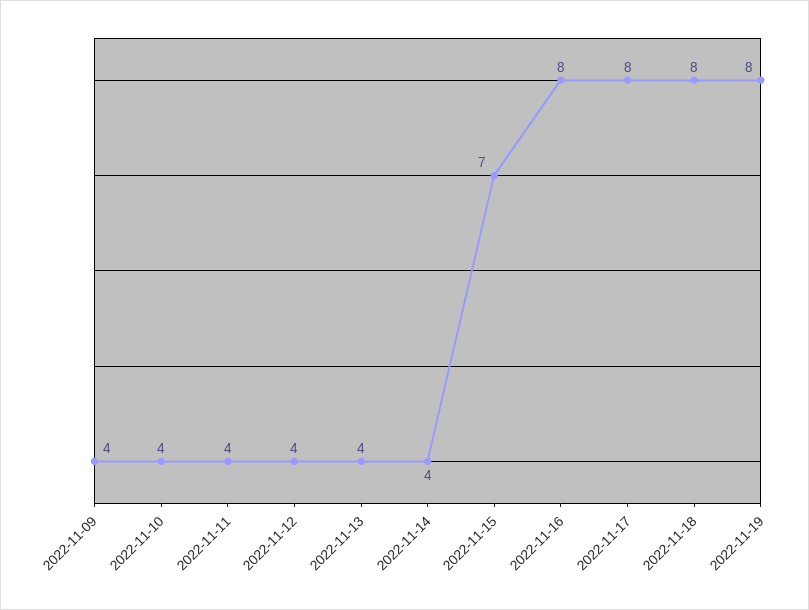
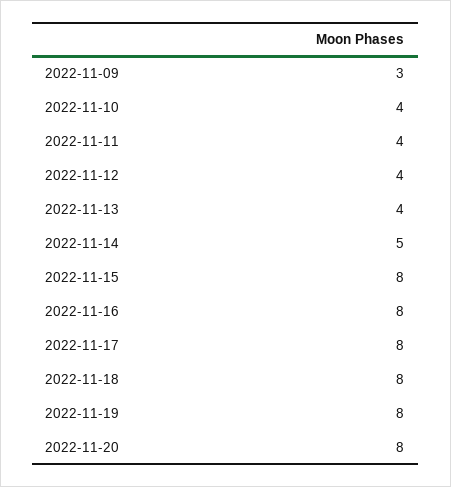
  {
-   "2022-11-09": 4,
+   "2022-11-09": 3,
    "2022-11-10": 4,
    "2022-11-11": 4,
    "2022-11-12": 4,
    "2022-11-13": 4,
-   "2022-11-14": 4,
+   "2022-11-14": 5,
-   "2022-11-15": 7,
+   "2022-11-15": 8,
    "2022-11-16": 8,
    "2022-11-17": 8,
    "2022-11-18": 8,
-   "2022-11-19": 8
+   "2022-11-19": 8,
+   "2022-11-20": 8
  }

